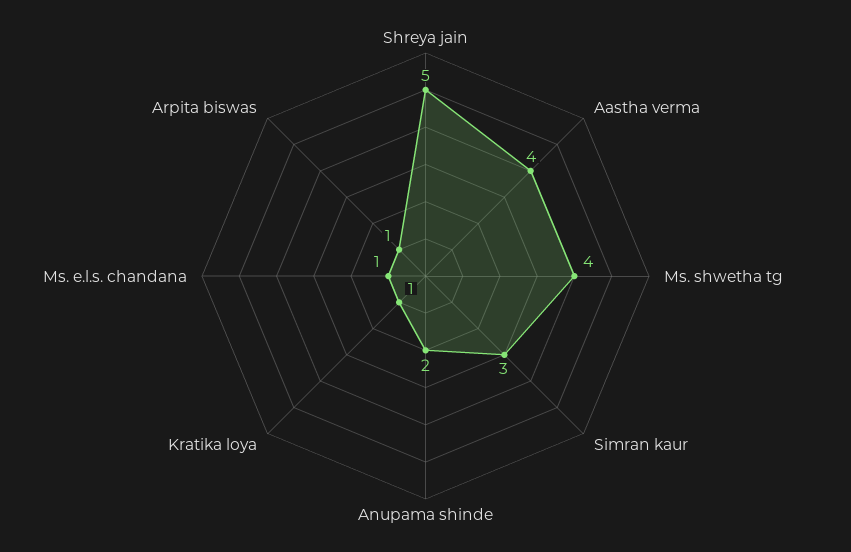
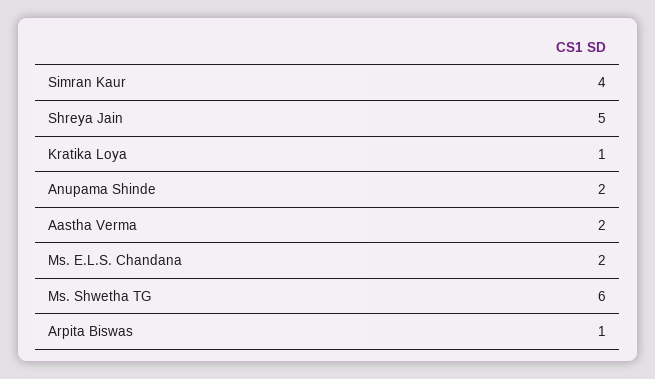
  {
    "Shreya jain": 5,
-   "Aastha verma": 4,
+   "Aastha verma": 2,
-   "Ms. shwetha tg": 4,
+   "Ms. shwetha tg": 6,
-   "Simran kaur": 3,
+   "Simran kaur": 4,
    "Anupama shinde": 2,
    "Kratika loya": 1,
-   "Ms. e.l.s. chandana": 1,
+   "Ms. e.l.s. chandana": 2,
    "Arpita biswas": 1
  }

